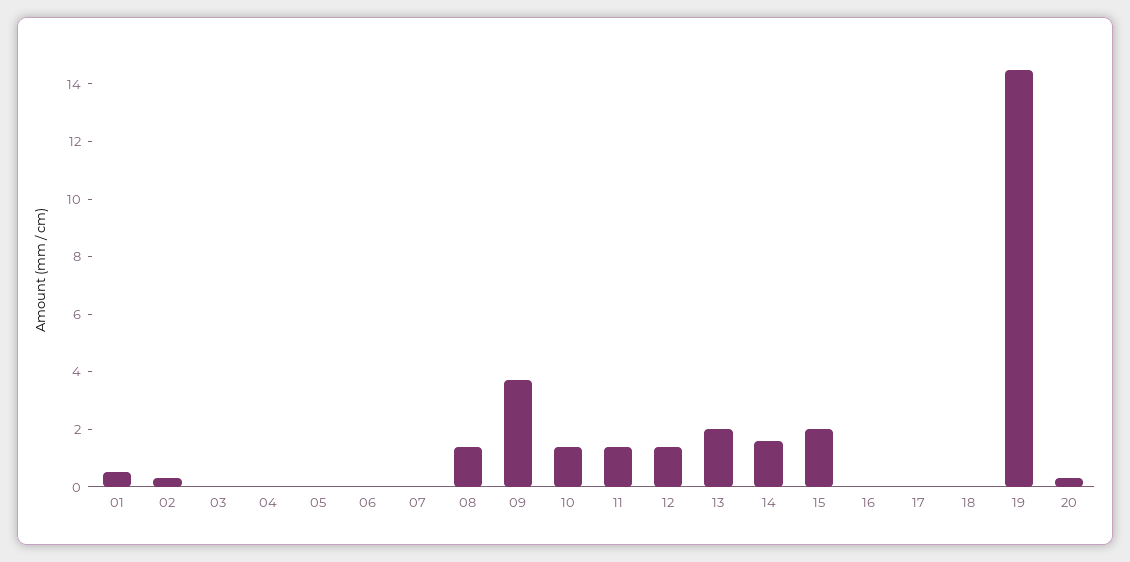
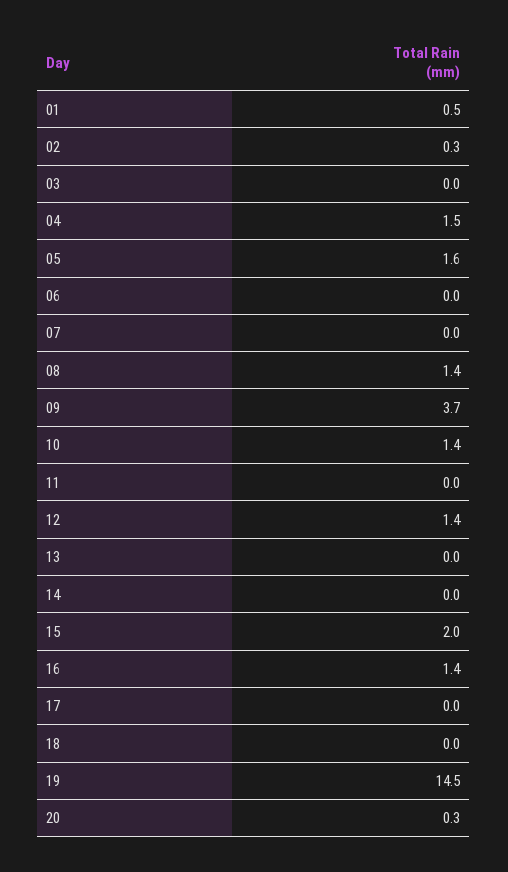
  {
    "01": 0.5,
    "02": 0.3,
    "03": 0,
-   "04": 0,
+   "04": 1.5,
-   "05": 0,
+   "05": 1.6,
    "06": 0,
    "07": 0,
    "08": 1.4,
    "09": 3.7,
    "10": 1.4,
-   "11": 1.5,
+   "11": 0,
    "12": 1.4,
-   "13": 2,
+   "13": 0,
-   "14": 1.5,
+   "14": 0,
    "15": 2,
-   "16": 0,
+   "16": 1.4,
    "17": 0,
    "18": 0,
    "19": 14.5,
    "20": 0.3
  }

